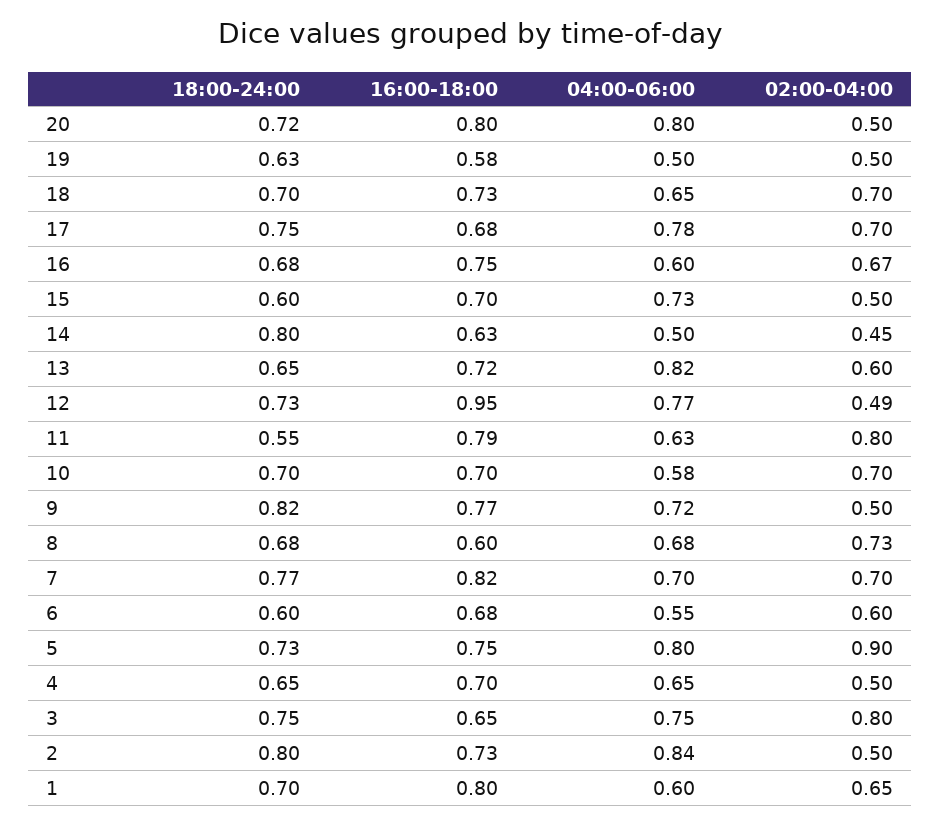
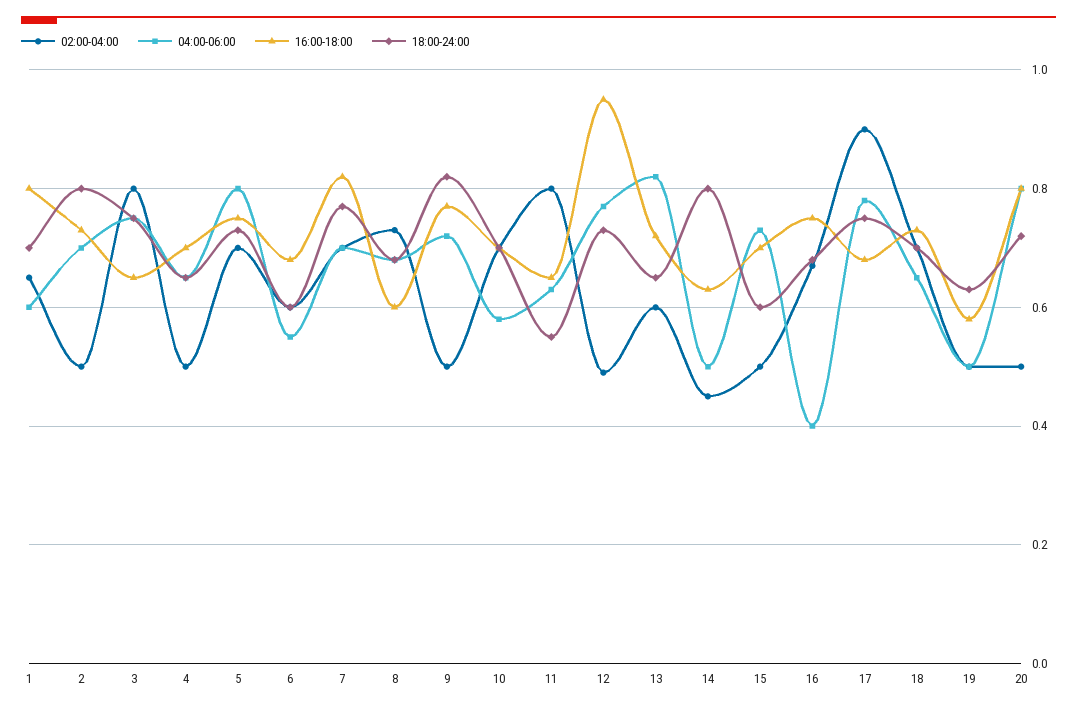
  {
    "18:00-24:00": {
      "20": 0.72,
      "19": 0.63,
      "18": 0.7,
      "17": 0.75,
      "16": 0.68,
      "15": 0.6,
      "14": 0.8,
      "13": 0.65,
      "12": 0.73,
      "11": 0.55,
      "10": 0.7,
      "9": 0.82,
      "8": 0.68,
      "7": 0.77,
      "6": 0.6,
      "5": 0.73,
      "4": 0.65,
      "3": 0.75,
      "2": 0.8,
      "1": 0.7
    },
    "16:00-18:00": {
      "20": 0.8,
      "19": 0.58,
      "18": 0.73,
      "17": 0.68,
      "16": 0.75,
      "15": 0.7,
      "14": 0.63,
      "13": 0.72,
      "12": 0.95,
-     "11": 0.79,
+     "11": 0.65,
      "10": 0.7,
      "9": 0.77,
      "8": 0.6,
      "7": 0.82,
      "6": 0.68,
      "5": 0.75,
      "4": 0.7,
      "3": 0.65,
      "2": 0.73,
      "1": 0.8
    },
    "04:00-06:00": {
      "20": 0.8,
      "19": 0.5,
      "18": 0.65,
      "17": 0.78,
-     "16": 0.6,
+     "16": 0.4,
      "15": 0.73,
      "14": 0.5,
      "13": 0.82,
      "12": 0.77,
      "11": 0.63,
      "10": 0.58,
      "9": 0.72,
      "8": 0.68,
      "7": 0.7,
      "6": 0.55,
      "5": 0.8,
      "4": 0.65,
      "3": 0.75,
-     "2": 0.84,
+     "2": 0.7,
      "1": 0.6
    },
    "02:00-04:00": {
      "20": 0.5,
      "19": 0.5,
      "18": 0.7,
-     "17": 0.7,
+     "17": 0.9,
      "16": 0.67,
      "15": 0.5,
      "14": 0.45,
      "13": 0.6,
      "12": 0.49,
      "11": 0.8,
      "10": 0.7,
      "9": 0.5,
      "8": 0.73,
      "7": 0.7,
      "6": 0.6,
-     "5": 0.9,
+     "5": 0.7,
      "4": 0.5,
      "3": 0.8,
      "2": 0.5,
      "1": 0.65
    }
  }

